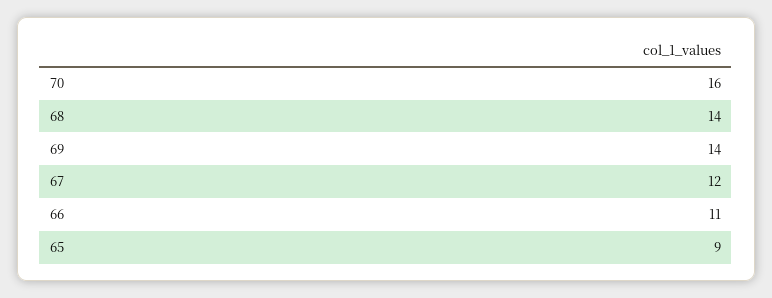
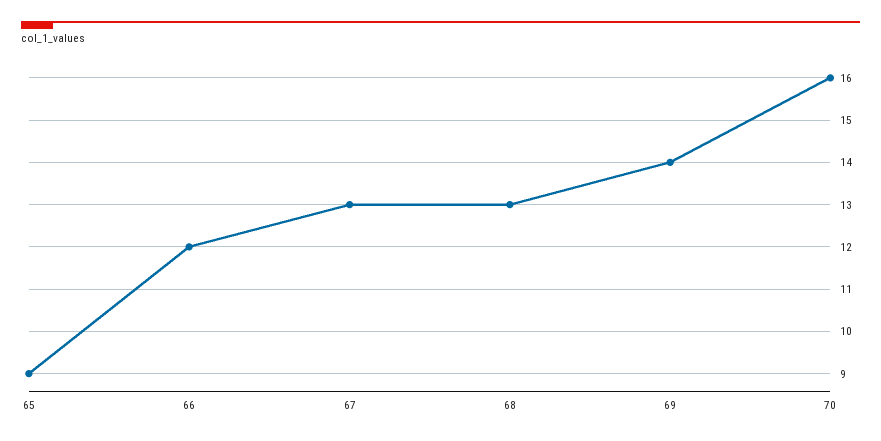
  {
    "70": 16,
-   "68": 14,
+   "68": 13,
    "69": 14,
-   "67": 12,
+   "67": 13,
-   "66": 11,
+   "66": 12,
    "65": 9
  }

